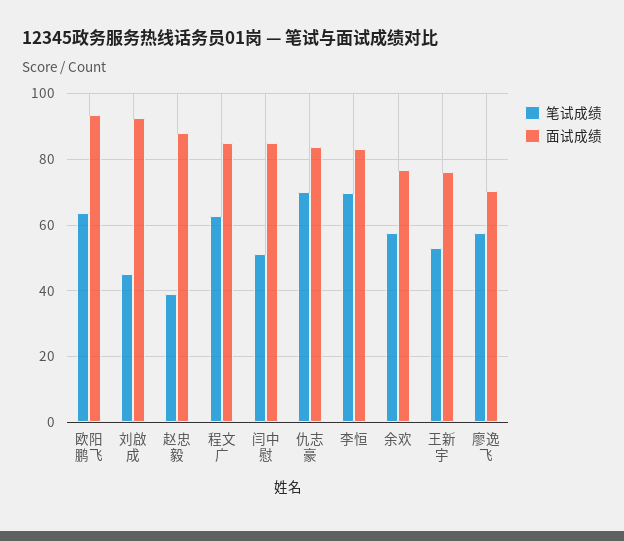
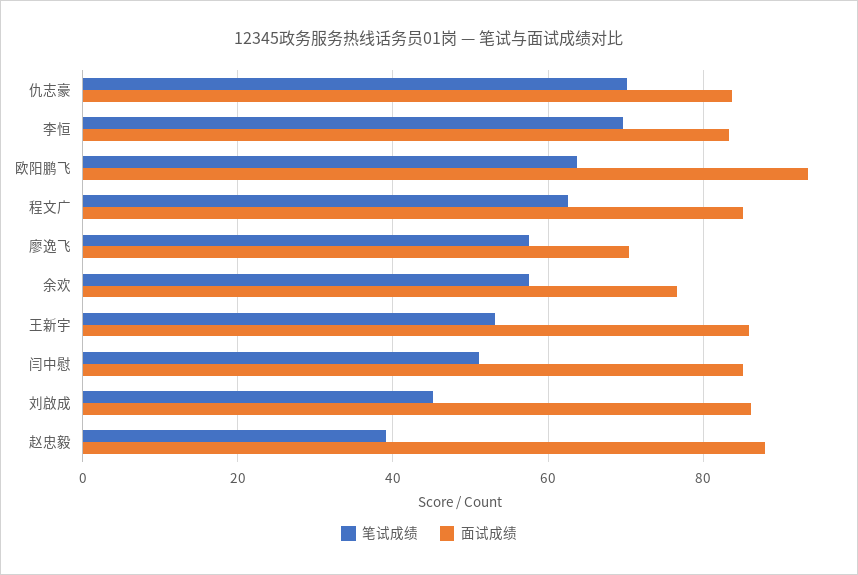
  {
    "笔试成绩": {
      "欧阳鹏飞": 64,
      "刘啟成": 46,
      "赵忠毅": 40,
      "程文广": 62,
      "闫中慰": 52,
      "仇志豪": 70,
      "李恒": 70,
      "余欢": 58,
      "王新宇": 54,
      "廖逸飞": 58
    },
    "面试成绩": {
      "欧阳鹏飞": 94,
-     "刘啟成": 92,
+     "刘啟成": 86,
      "赵忠毅": 88,
      "程文广": 86,
      "闫中慰": 86,
      "仇志豪": 84,
      "李恒": 84,
      "余欢": 76,
-     "王新宇": 76,
+     "王新宇": 86,
      "廖逸飞": 70
    }
  }

